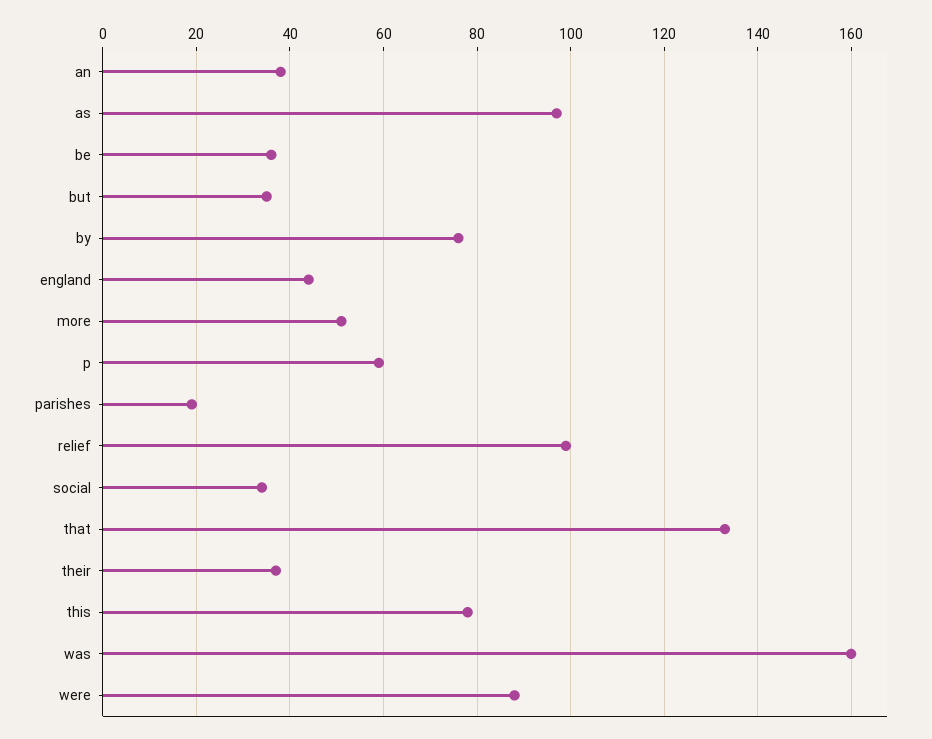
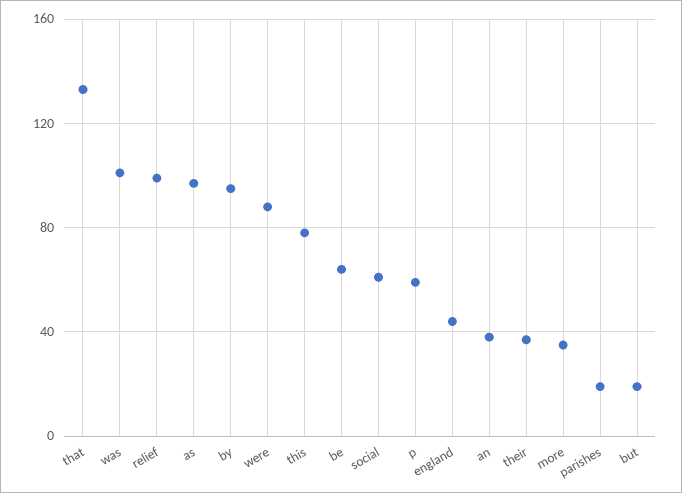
  {
    "an": 40,
    "as": 95,
-   "be": 35,
+   "be": 65,
-   "but": 35,
+   "but": 20,
-   "by": 75,
+   "by": 95,
    "england": 45,
-   "more": 50,
+   "more": 35,
    "p": 60,
    "parishes": 20,
    "relief": 100,
-   "social": 35,
+   "social": 60,
    "that": 135,
    "their": 35,
    "this": 80,
-   "was": 160,
+   "was": 100,
    "were": 90
  }

